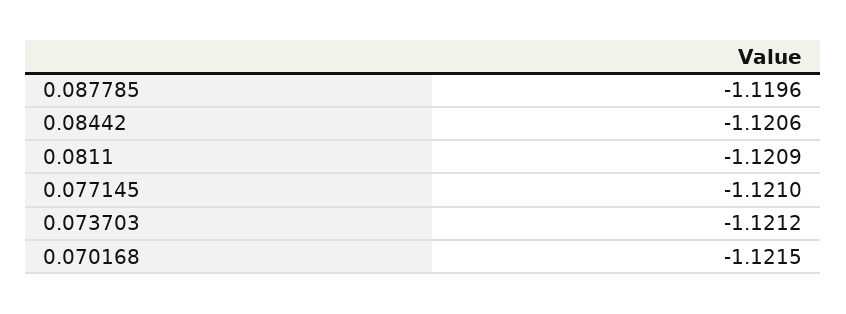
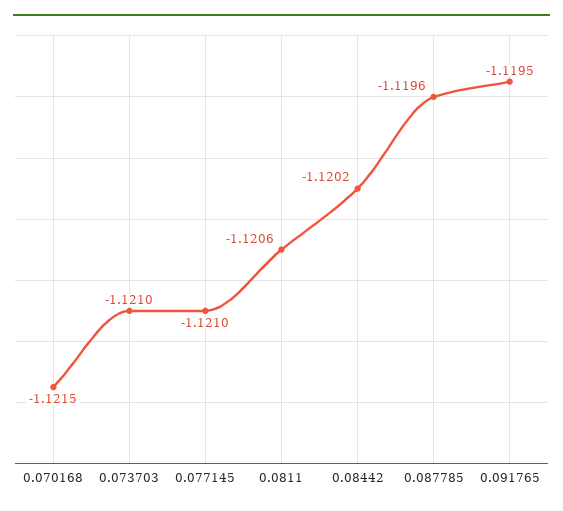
  {
    "0.087785": -1.1196,
-   "0.08442": -1.1206,
+   "0.08442": -1.1202,
-   "0.0811": -1.1209,
+   "0.0811": -1.1206,
    "0.077145": -1.121,
-   "0.073703": -1.1212,
+   "0.073703": -1.121,
-   "0.070168": -1.1215
+   "0.070168": -1.1215,
+   "0.091765": -1.1195
  }

